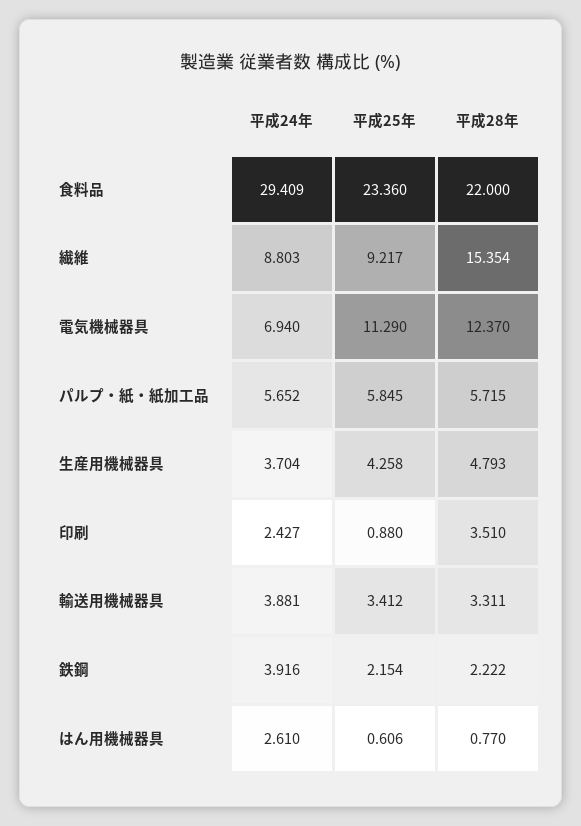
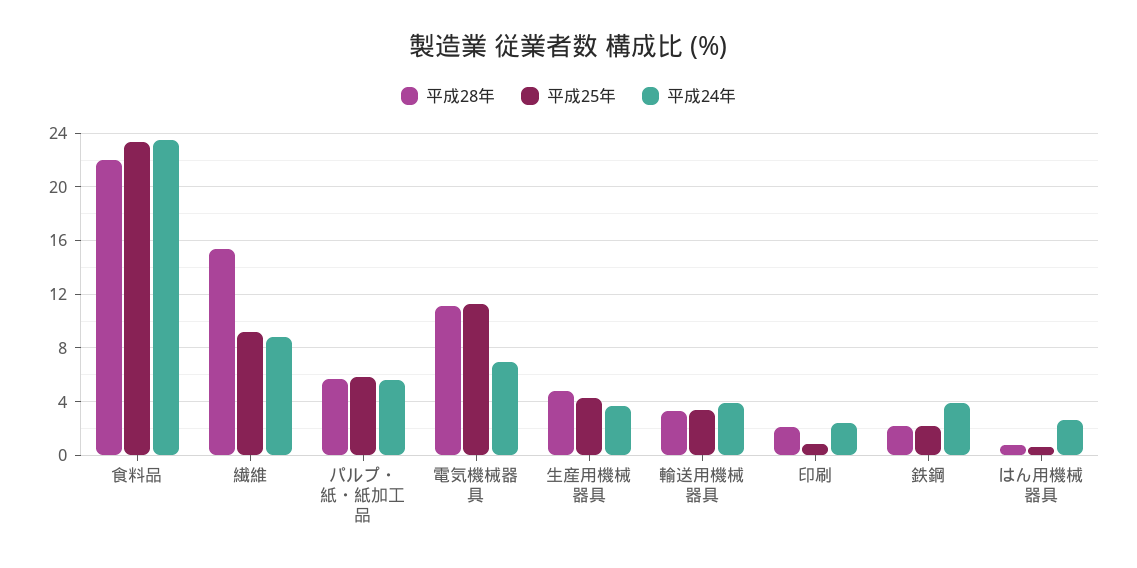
  {
    "平成24年": {
-     "食料品": 29.409,
+     "食料品": 23.5,
      "繊維": 8.803,
      "電気機械器具": 6.94,
      "パルプ・紙・紙加工品": 5.652,
      "生産用機械器具": 3.704,
      "印刷": 2.427,
      "輸送用機械器具": 3.881,
      "鉄鋼": 3.916,
      "はん用機械器具": 2.61
    },
    "平成25年": {
      "食料品": 23.36,
      "繊維": 9.217,
      "電気機械器具": 11.29,
      "パルプ・紙・紙加工品": 5.845,
      "生産用機械器具": 4.258,
      "印刷": 0.88,
      "輸送用機械器具": 3.412,
      "鉄鋼": 2.154,
      "はん用機械器具": 0.606
    },
    "平成28年": {
      "食料品": 22,
      "繊維": 15.354,
-     "電気機械器具": 12.37,
+     "電気機械器具": 11,
      "パルプ・紙・紙加工品": 5.715,
      "生産用機械器具": 4.793,
-     "印刷": 3.51,
+     "印刷": 2,
      "輸送用機械器具": 3.311,
      "鉄鋼": 2.222,
      "はん用機械器具": 0.77
    }
  }

